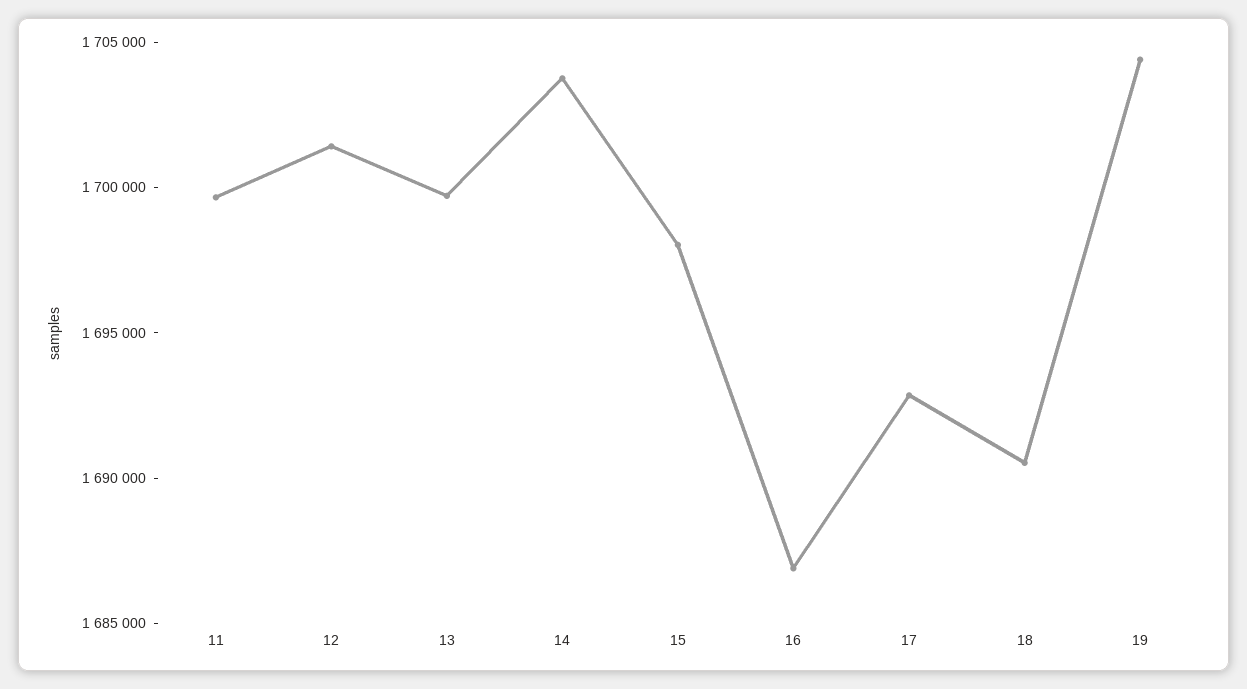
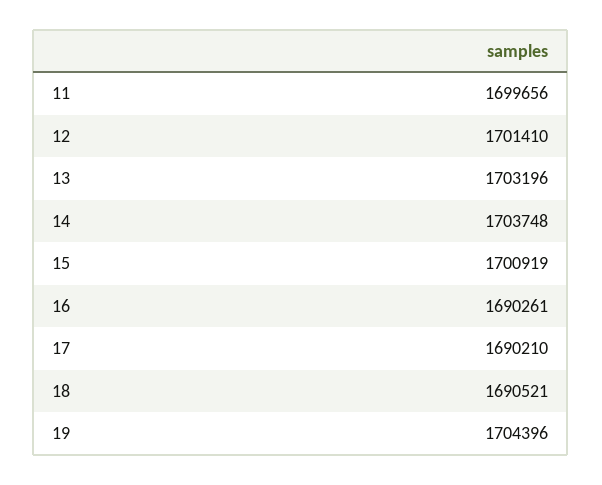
  {
    "11": 1699656,
    "12": 1701410,
-   "13": 1700000,
+   "13": 1703196,
    "14": 1703748,
-   "15": 1698000,
+   "15": 1700919,
-   "16": 1687000,
+   "16": 1690261,
-   "17": 1693000,
+   "17": 1690210,
    "18": 1690521,
    "19": 1704396
  }

